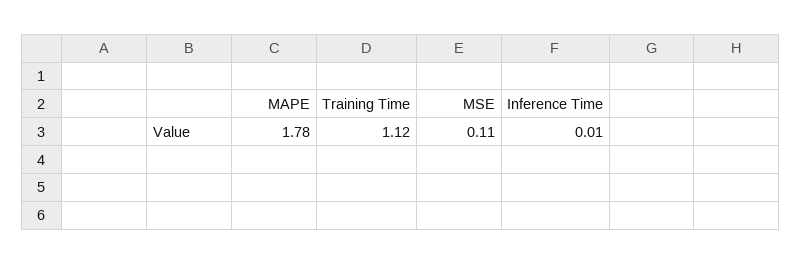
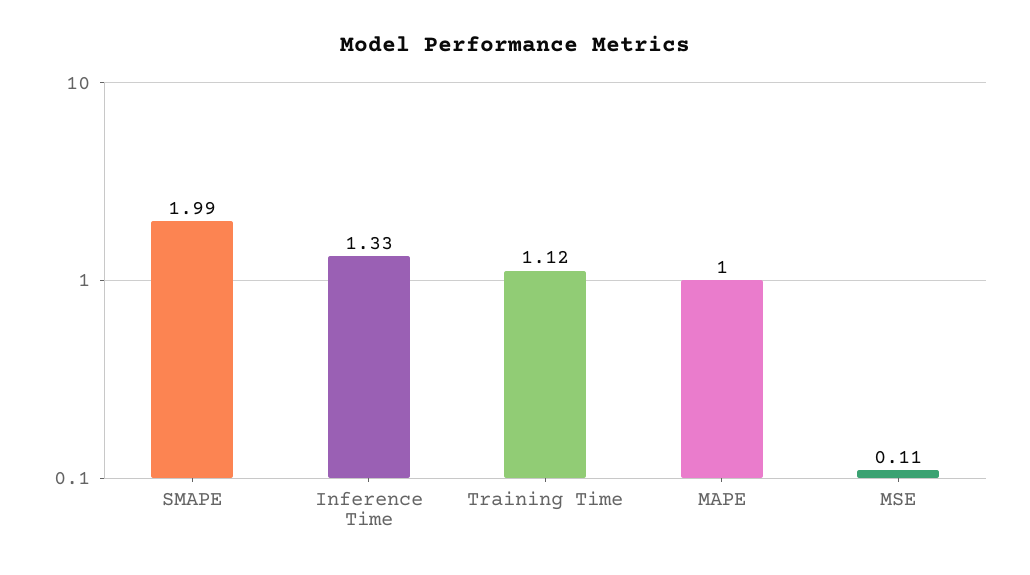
  {
-   "MAPE": 1.78,
+   "MAPE": 1,
    "Training Time": 1.12,
    "MSE": 0.11,
-   "Inference Time": 0.01
+   "Inference Time": 1.33,
+   "SMAPE": 1.99
  }

